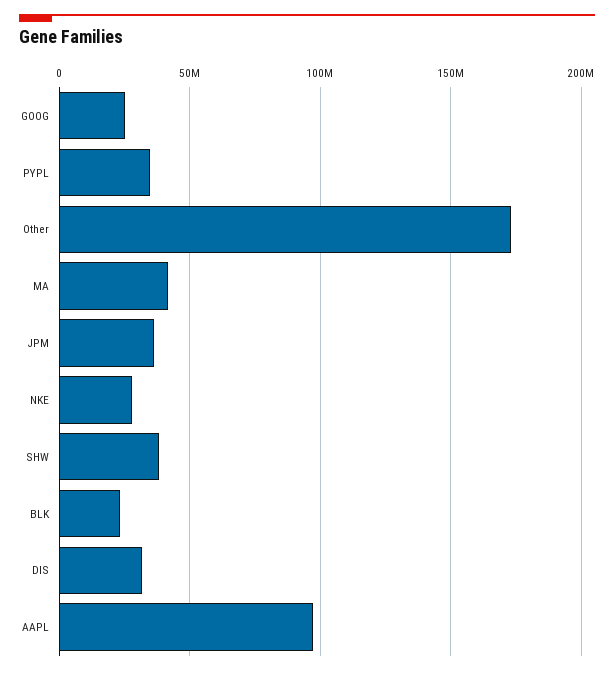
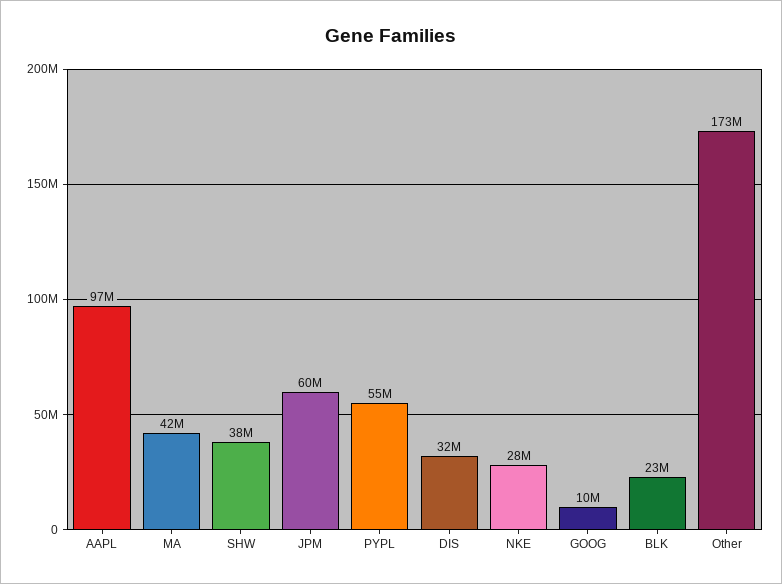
  {
-   "GOOG": 25000000,
+   "GOOG": 10000000,
-   "PYPL": 35000000,
+   "PYPL": 55000000,
    "Other": 173000000,
    "MA": 42000000,
-   "JPM": 35000000,
+   "JPM": 60000000,
    "NKE": 28000000,
    "SHW": 38000000,
    "BLK": 23000000,
    "DIS": 32000000,
    "AAPL": 97000000
  }

